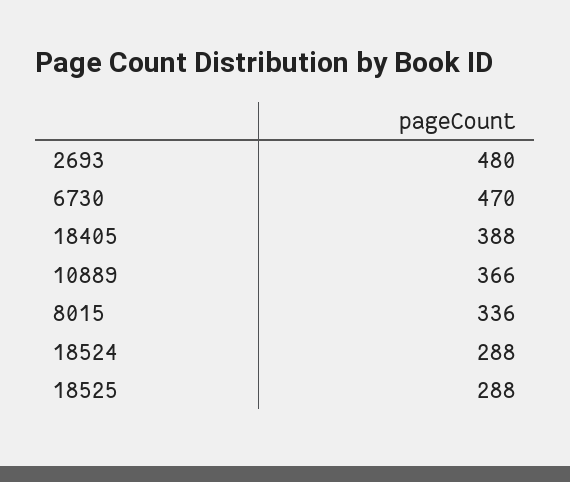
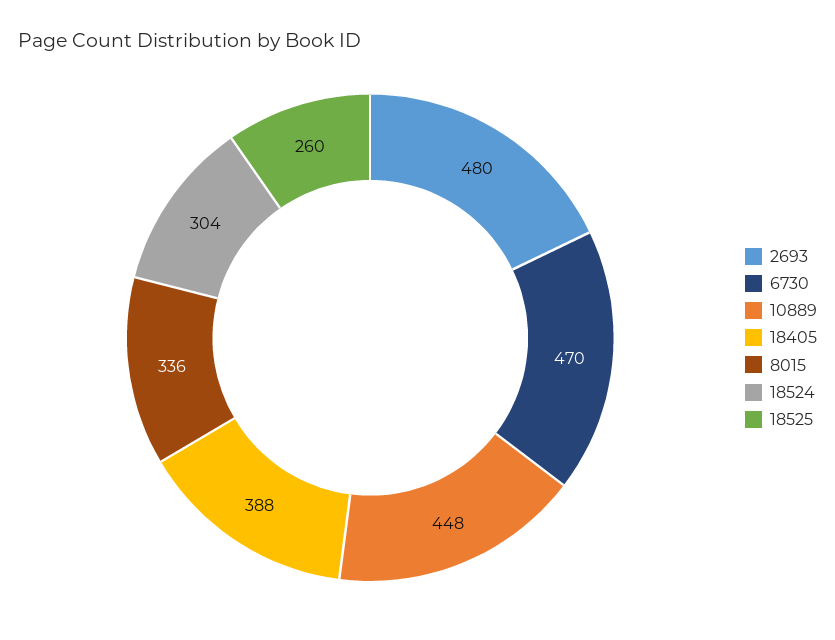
  {
    "2693": 480,
    "6730": 470,
    "18405": 388,
-   "10889": 366,
+   "10889": 448,
    "8015": 336,
-   "18524": 288,
+   "18524": 304,
-   "18525": 288
+   "18525": 260
  }

